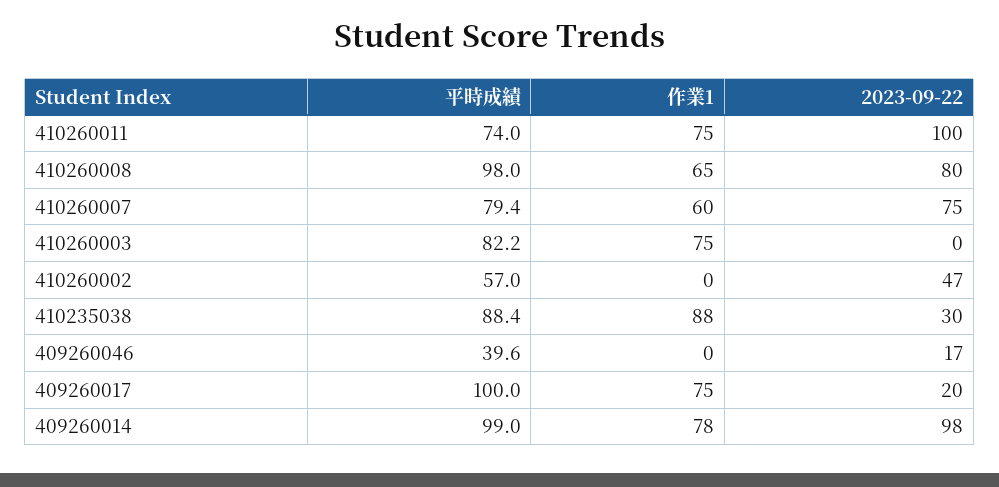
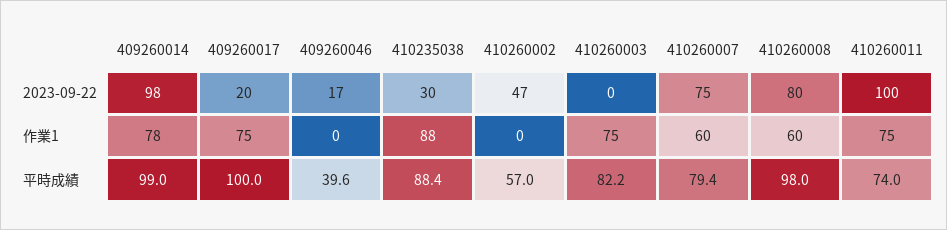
  {
    "平時成績": {
      "410260011": 74,
      "410260008": 98,
      "410260007": 79.4,
      "410260003": 82.2,
      "410260002": 57,
      "410235038": 88.4,
      "409260046": 39.6,
      "409260017": 100,
      "409260014": 99
    },
    "作業1": {
      "410260011": 75,
-     "410260008": 65,
+     "410260008": 60,
      "410260007": 60,
      "410260003": 75,
      "410260002": 0,
      "410235038": 88,
      "409260046": 0,
      "409260017": 75,
      "409260014": 78
    },
    "2023-09-22": {
      "410260011": 100,
      "410260008": 80,
      "410260007": 75,
      "410260003": 0,
      "410260002": 47,
      "410235038": 30,
      "409260046": 17,
      "409260017": 20,
      "409260014": 98
    }
  }

